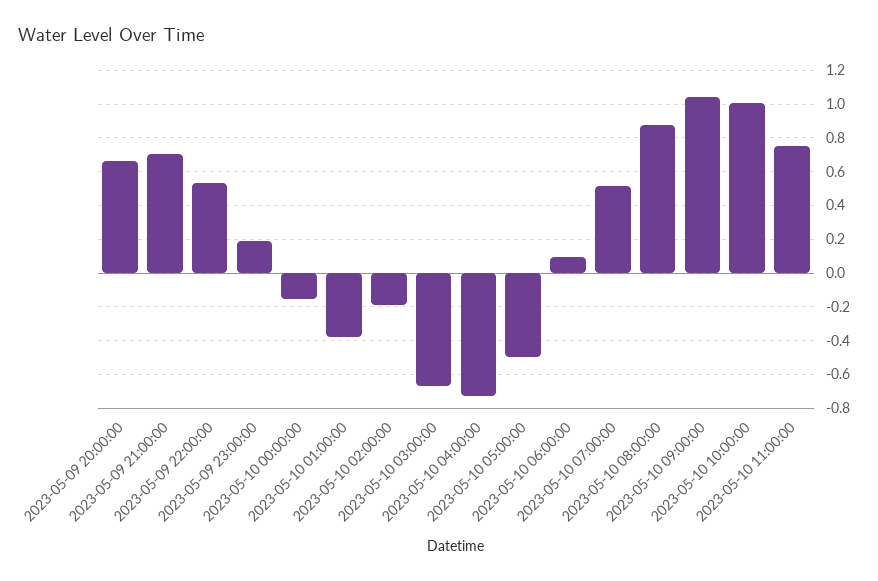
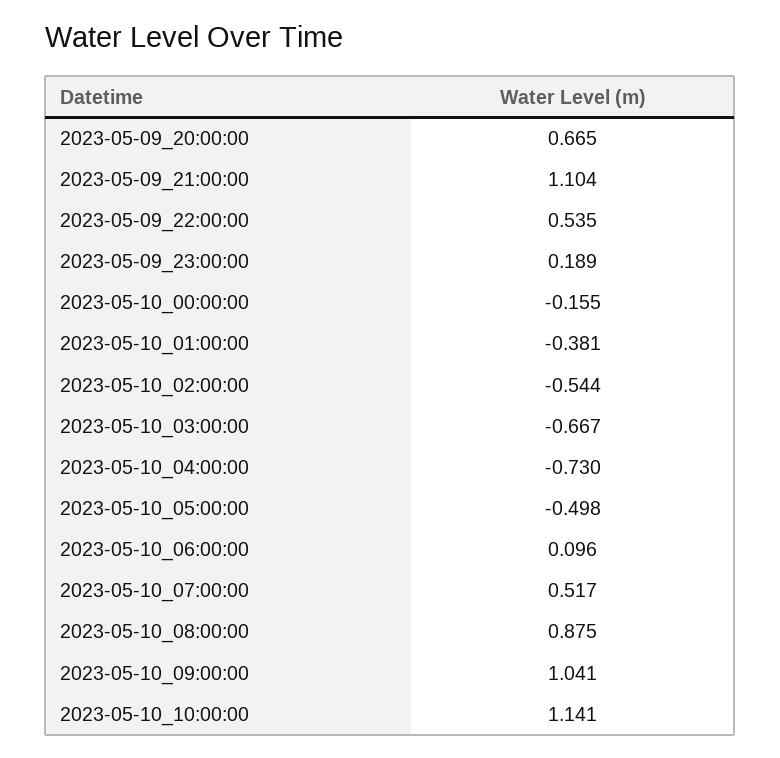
  {
    "2023-05-09 20:00:00": 0.665,
-   "2023-05-09 21:00:00": 0.7,
+   "2023-05-09 21:00:00": 1.104,
    "2023-05-09 22:00:00": 0.535,
    "2023-05-09 23:00:00": 0.189,
    "2023-05-10 00:00:00": -0.155,
    "2023-05-10 01:00:00": -0.381,
-   "2023-05-10 02:00:00": -0.2,
+   "2023-05-10 02:00:00": -0.544,
    "2023-05-10 03:00:00": -0.667,
    "2023-05-10 04:00:00": -0.73,
    "2023-05-10 05:00:00": -0.498,
    "2023-05-10 06:00:00": 0.096,
    "2023-05-10 07:00:00": 0.517,
    "2023-05-10 08:00:00": 0.875,
    "2023-05-10 09:00:00": 1.041,
-   "2023-05-10 10:00:00": 1,
+   "2023-05-10 10:00:00": 1.141
-   "2023-05-10 11:00:00": 0.75
  }

